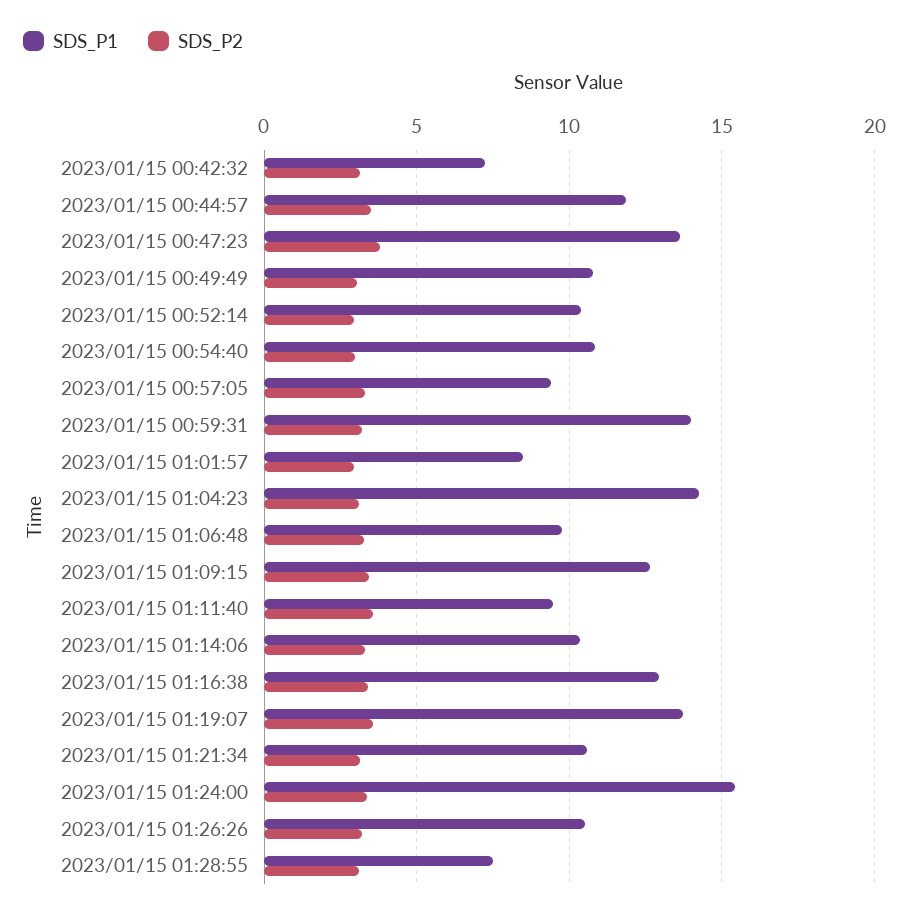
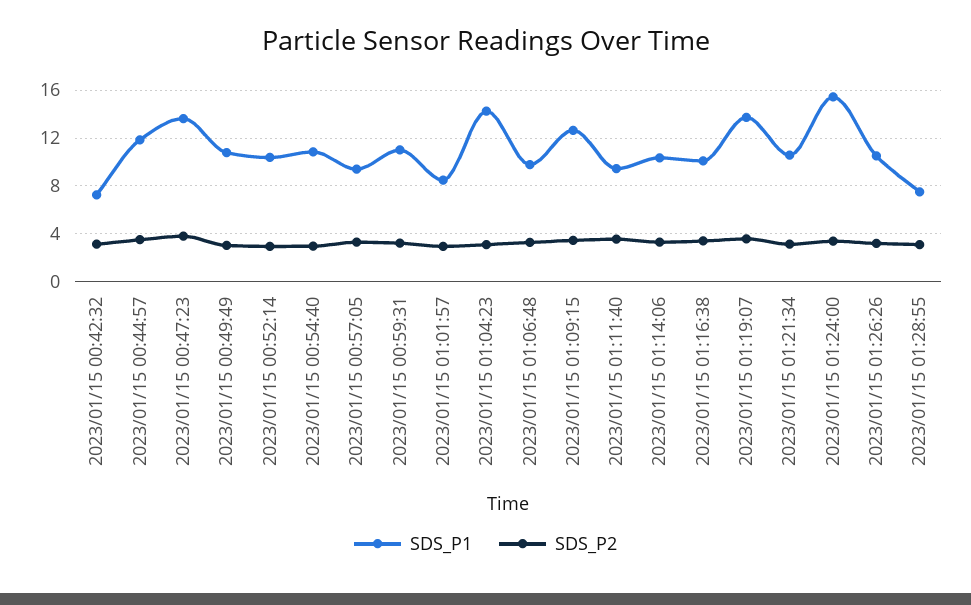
  {
    "SDS_P1": {
      "2023/01/15 00:42:32": 7.5,
      "2023/01/15 00:44:57": 12,
      "2023/01/15 00:47:23": 13.5,
      "2023/01/15 00:49:49": 11,
      "2023/01/15 00:52:14": 10.5,
      "2023/01/15 00:54:40": 11,
      "2023/01/15 00:57:05": 9.5,
-     "2023/01/15 00:59:31": 14,
+     "2023/01/15 00:59:31": 11,
      "2023/01/15 01:01:57": 8.5,
      "2023/01/15 01:04:23": 14.5,
      "2023/01/15 01:06:48": 10,
      "2023/01/15 01:09:15": 12.5,
      "2023/01/15 01:11:40": 9.5,
      "2023/01/15 01:14:06": 10.5,
-     "2023/01/15 01:16:38": 13,
+     "2023/01/15 01:16:38": 10,
      "2023/01/15 01:19:07": 13.5,
      "2023/01/15 01:21:34": 10.5,
      "2023/01/15 01:24:00": 15.5,
      "2023/01/15 01:26:26": 10.5,
      "2023/01/15 01:28:55": 7.5
    },
    "SDS_P2": {
      "2023/01/15 00:42:32": 3,
      "2023/01/15 00:44:57": 3.5,
      "2023/01/15 00:47:23": 4,
      "2023/01/15 00:49:49": 3,
      "2023/01/15 00:52:14": 3,
      "2023/01/15 00:54:40": 3,
      "2023/01/15 00:57:05": 3.5,
      "2023/01/15 00:59:31": 3,
      "2023/01/15 01:01:57": 3,
      "2023/01/15 01:04:23": 3,
      "2023/01/15 01:06:48": 3.5,
      "2023/01/15 01:09:15": 3.5,
      "2023/01/15 01:11:40": 3.5,
      "2023/01/15 01:14:06": 3.5,
      "2023/01/15 01:16:38": 3.5,
      "2023/01/15 01:19:07": 3.5,
      "2023/01/15 01:21:34": 3,
      "2023/01/15 01:24:00": 3.5,
      "2023/01/15 01:26:26": 3,
      "2023/01/15 01:28:55": 3
    }
  }

